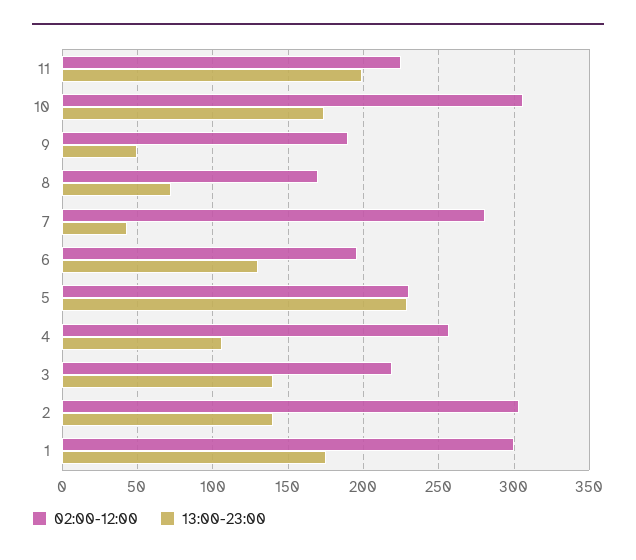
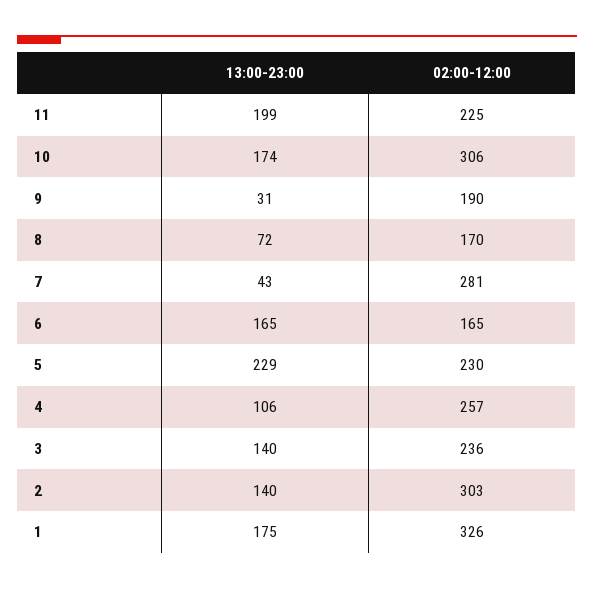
  {
    "02:00-12:00": {
      "11": 225,
      "10": 306,
      "9": 190,
      "8": 170,
      "7": 281,
-     "6": 195,
+     "6": 165,
      "5": 230,
      "4": 257,
-     "3": 220,
+     "3": 236,
      "2": 303,
-     "1": 300
+     "1": 326
    },
    "13:00-23:00": {
      "11": 199,
      "10": 174,
-     "9": 50,
+     "9": 31,
      "8": 72,
      "7": 43,
-     "6": 130,
+     "6": 165,
      "5": 229,
      "4": 106,
      "3": 140,
      "2": 140,
      "1": 175
    }
  }

